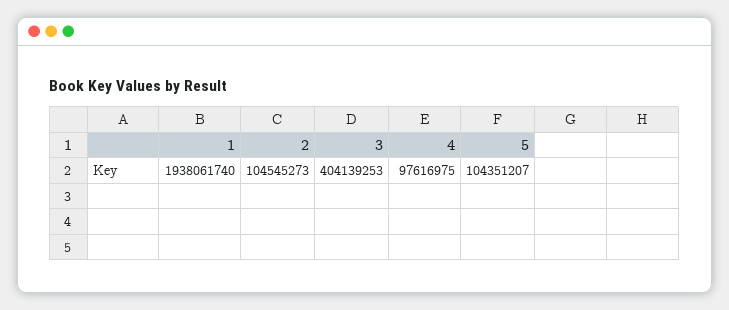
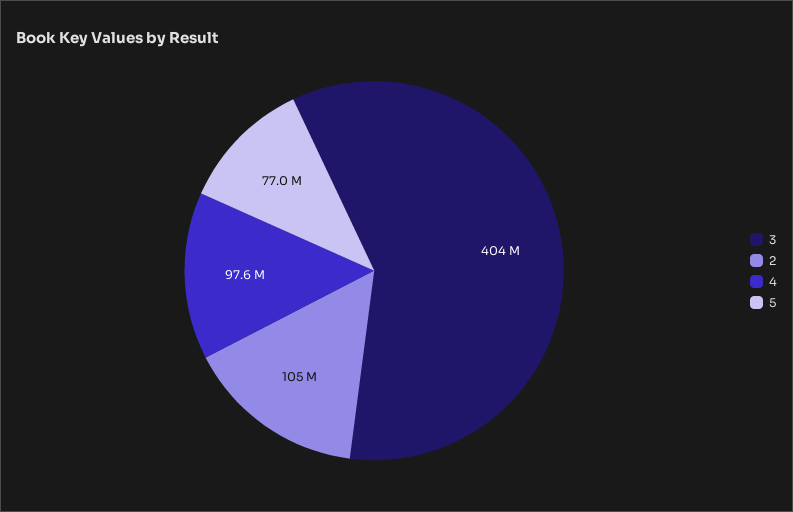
  {
-   "1": 1938061740,
    "2": 104545273,
    "3": 404139253,
    "4": 97616975,
-   "5": 104351207
+   "5": 77000000
  }

